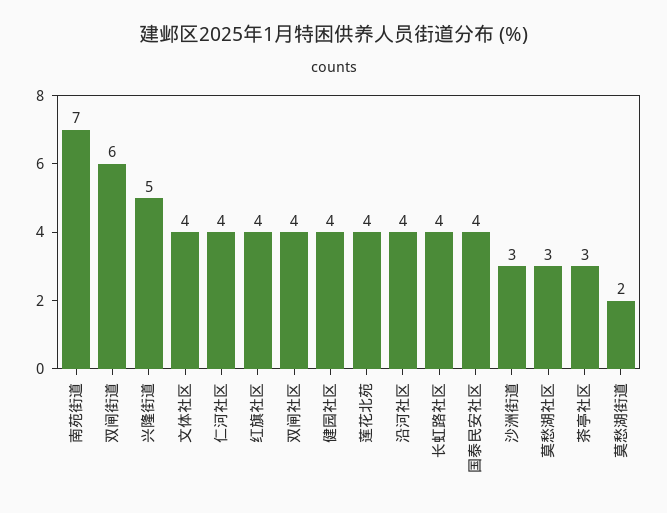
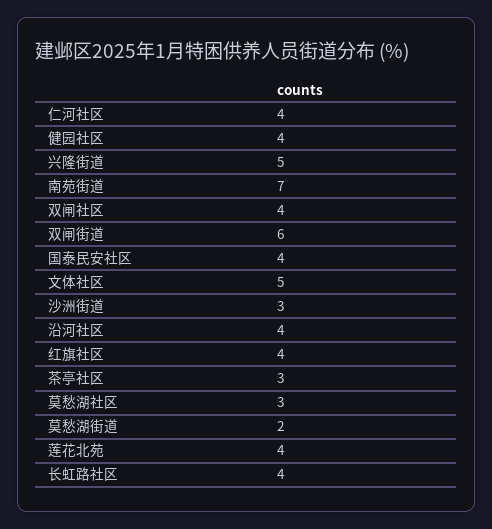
  {
    "南苑街道": 7,
    "双闸街道": 6,
    "兴隆街道": 5,
-   "文体社区": 4,
+   "文体社区": 5,
    "仁河社区": 4,
    "红旗社区": 4,
    "双闸社区": 4,
    "健园社区": 4,
    "莲花北苑": 4,
    "沿河社区": 4,
    "长虹路社区": 4,
    "国泰民安社区": 4,
    "沙洲街道": 3,
    "莫愁湖社区": 3,
    "茶亭社区": 3,
    "莫愁湖街道": 2
  }

